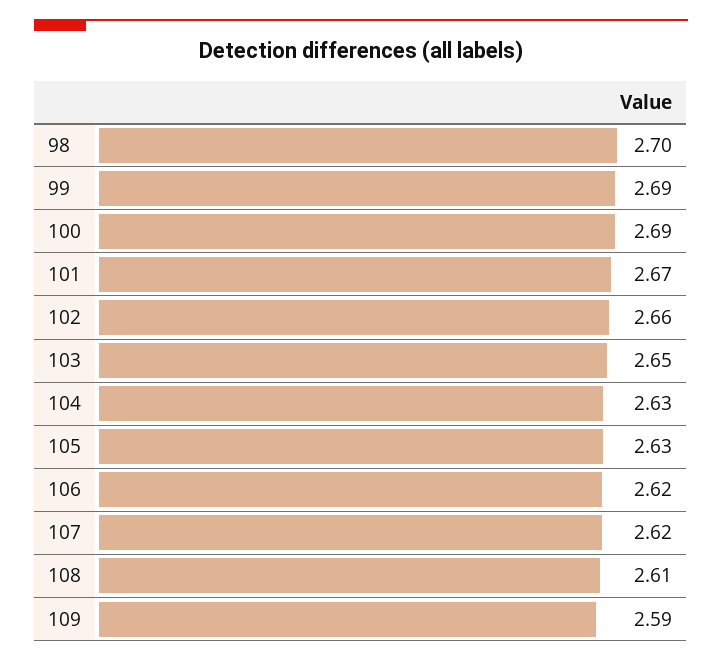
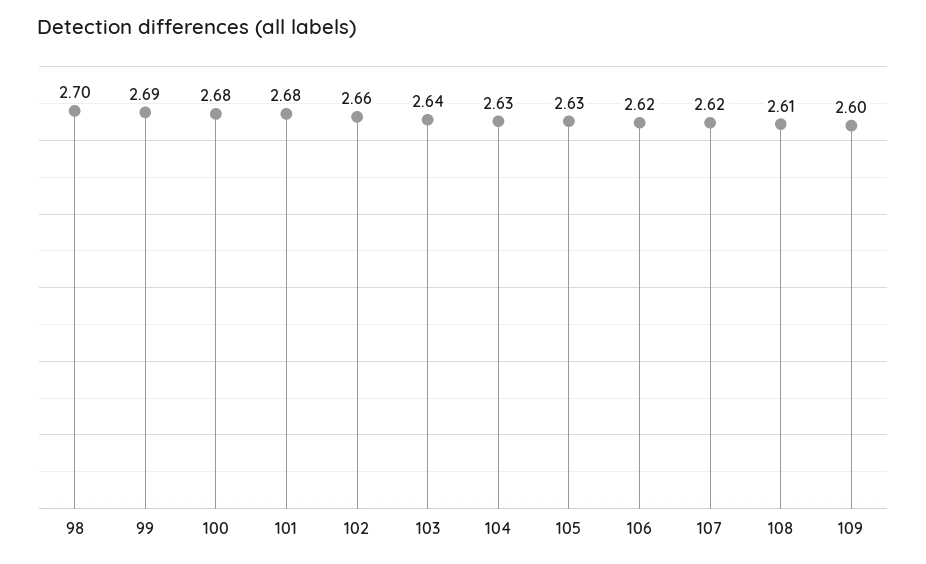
  {
    "98": 2.7,
    "99": 2.69,
-   "100": 2.69,
+   "100": 2.68,
-   "101": 2.67,
+   "101": 2.68,
    "102": 2.66,
-   "103": 2.65,
+   "103": 2.64,
    "104": 2.63,
    "105": 2.63,
    "106": 2.62,
    "107": 2.62,
    "108": 2.61,
-   "109": 2.59
+   "109": 2.6
  }

